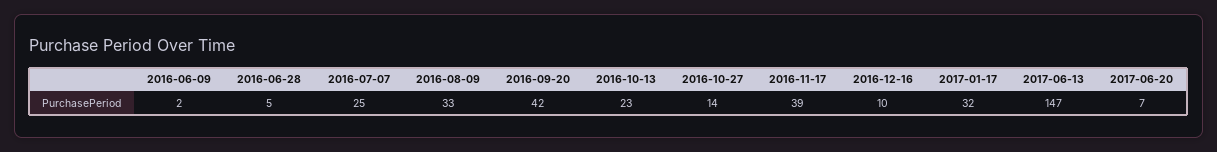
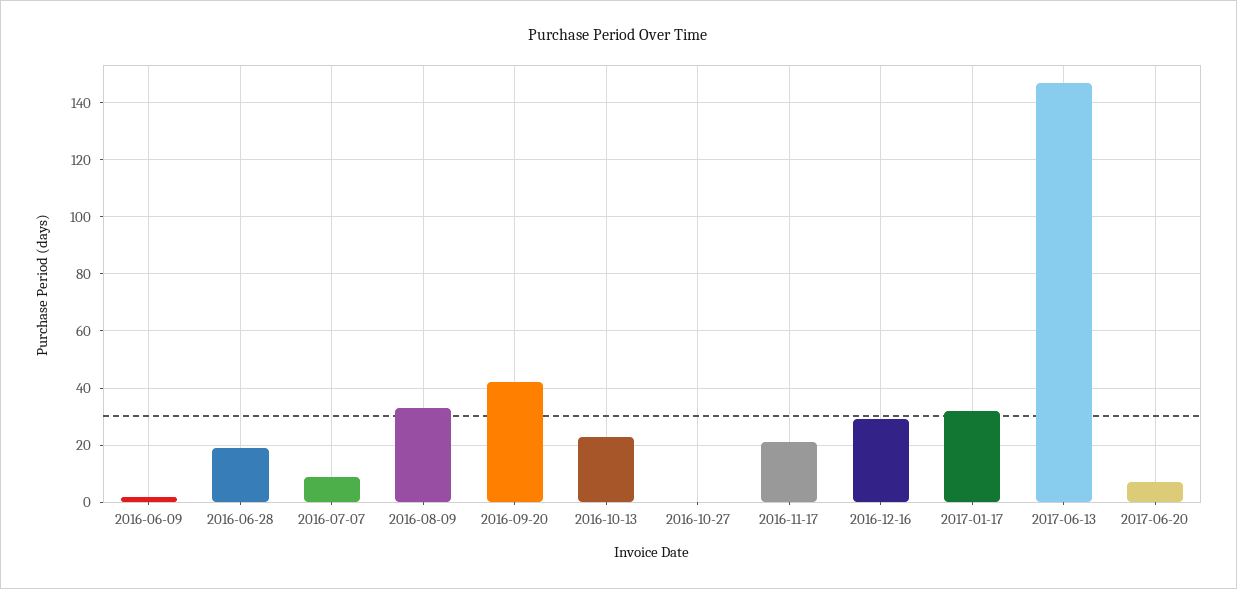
  {
    "2016-06-09": 2,
-   "2016-06-28": 5,
+   "2016-06-28": 20,
-   "2016-07-07": 25,
+   "2016-07-07": 10,
    "2016-08-09": 33,
    "2016-09-20": 42,
    "2016-10-13": 23,
-   "2016-10-27": 14,
+   "2016-10-27": 0,
-   "2016-11-17": 39,
+   "2016-11-17": 20,
-   "2016-12-16": 10,
+   "2016-12-16": 30,
    "2017-01-17": 32,
    "2017-06-13": 147,
    "2017-06-20": 7
  }

